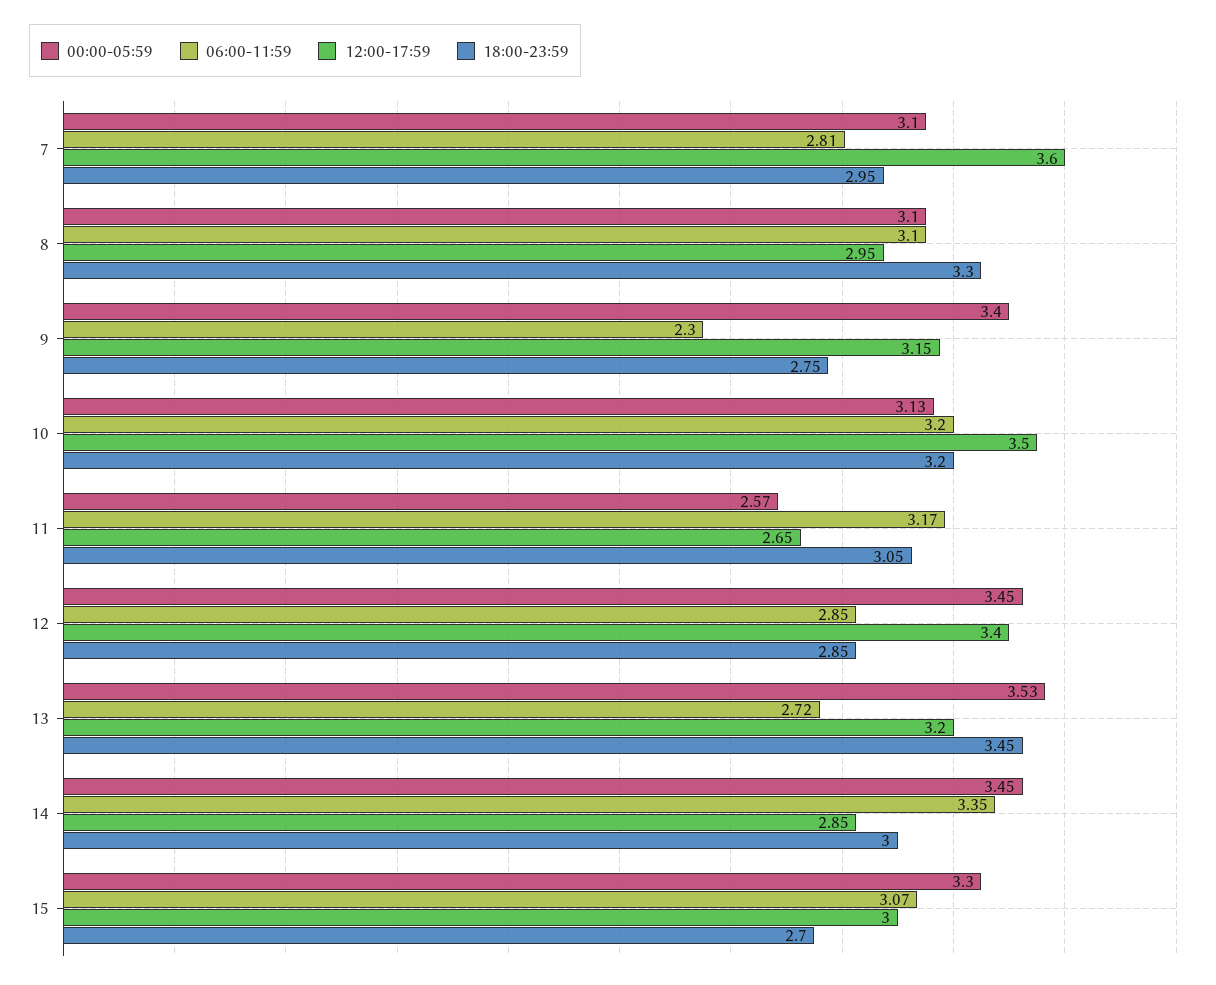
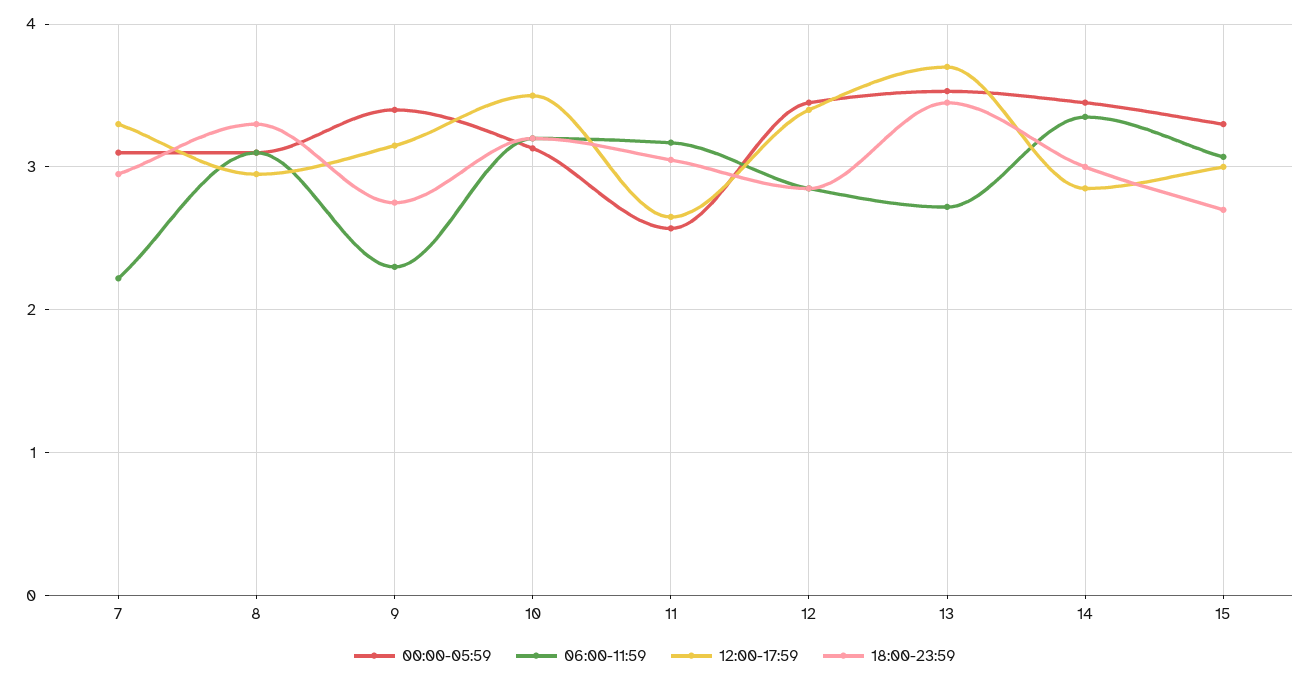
  {
    "00:00-05:59": {
      "7": 3.1,
      "8": 3.1,
      "9": 3.4,
      "10": 3.13,
      "11": 2.57,
      "12": 3.45,
      "13": 3.53,
      "14": 3.45,
      "15": 3.3
    },
    "06:00-11:59": {
-     "7": 2.81,
+     "7": 2.2,
      "8": 3.1,
      "9": 2.3,
      "10": 3.2,
      "11": 3.17,
      "12": 2.85,
      "13": 2.72,
      "14": 3.35,
      "15": 3.07
    },
    "12:00-17:59": {
-     "7": 3.6,
+     "7": 3.3,
      "8": 2.95,
      "9": 3.15,
      "10": 3.5,
      "11": 2.65,
      "12": 3.4,
-     "13": 3.2,
+     "13": 3.7,
      "14": 2.85,
      "15": 3
    },
    "18:00-23:59": {
      "7": 2.95,
      "8": 3.3,
      "9": 2.75,
      "10": 3.2,
      "11": 3.05,
      "12": 2.85,
      "13": 3.45,
      "14": 3,
      "15": 2.7
    }
  }

